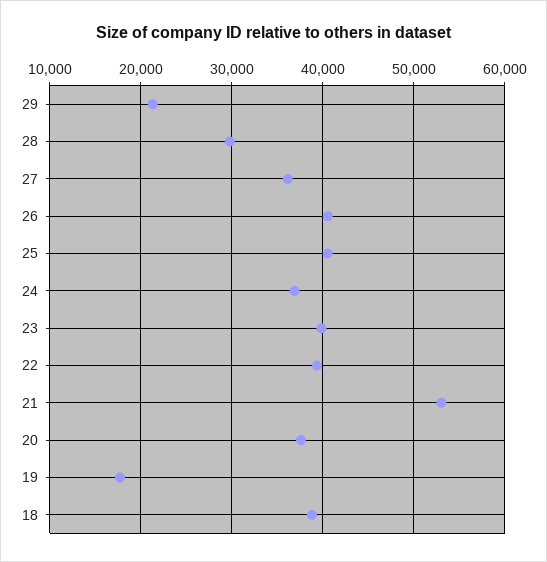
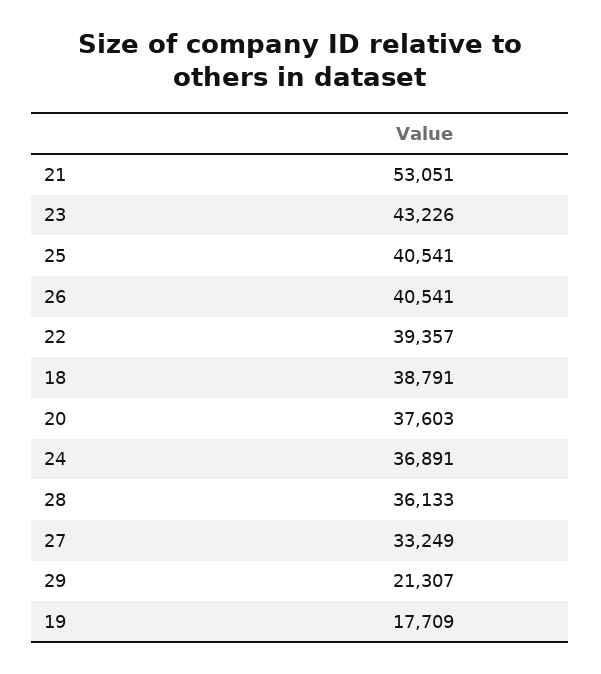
  {
    "29": 21307,
-   "28": 30000,
+   "28": 36133,
-   "27": 36000,
+   "27": 33249,
    "26": 40541,
    "25": 40541,
    "24": 36891,
-   "23": 40000,
+   "23": 43226,
    "22": 39357,
    "21": 53051,
    "20": 37603,
    "19": 17709,
    "18": 38791
  }

